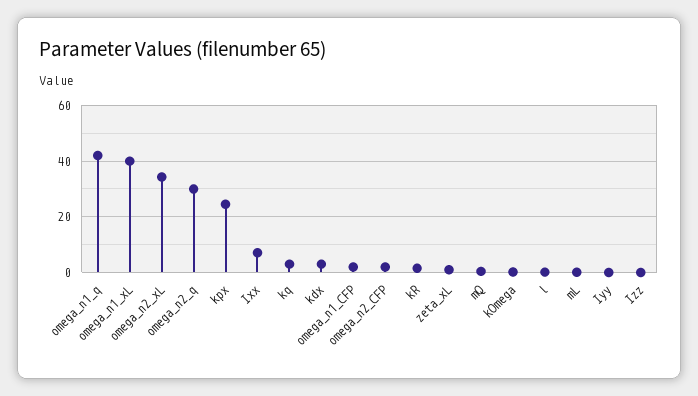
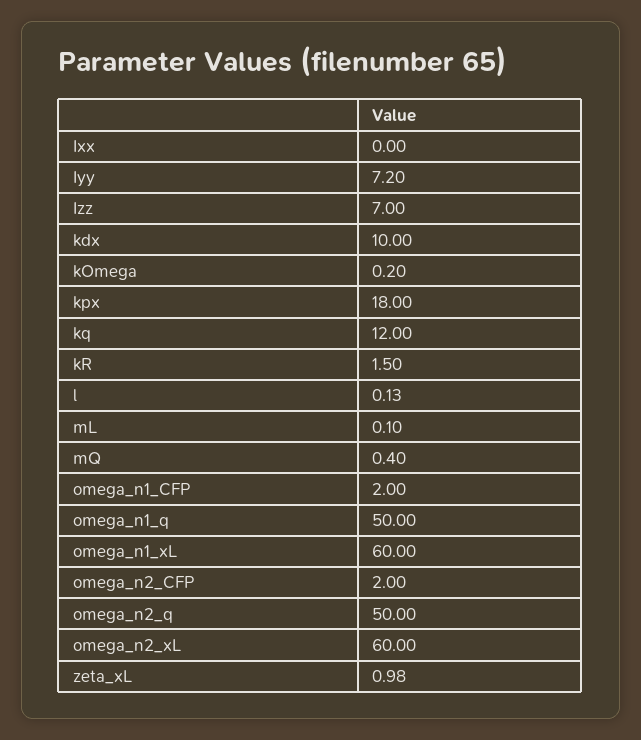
  {
-   "omega_n1_q": 42.5,
+   "omega_n1_q": 50,
-   "omega_n1_xL": 40,
+   "omega_n1_xL": 60,
-   "omega_n2_xL": 35,
+   "omega_n2_xL": 60,
-   "omega_n2_q": 30,
+   "omega_n2_q": 50,
-   "kpx": 25,
+   "kpx": 18,
-   "Ixx": 7.5,
+   "Ixx": 0,
-   "kq": 2.5,
+   "kq": 12,
-   "kdx": 2.5,
+   "kdx": 10,
    "omega_n1_CFP": 2,
    "omega_n2_CFP": 2,
    "kR": 1.5,
    "zeta_xL": 0.98,
    "mQ": 0.4,
    "kOmega": 0.2,
    "l": 0.13,
    "mL": 0.1,
-   "Iyy": 0,
+   "Iyy": 7.2,
-   "Izz": 0
+   "Izz": 7
  }

